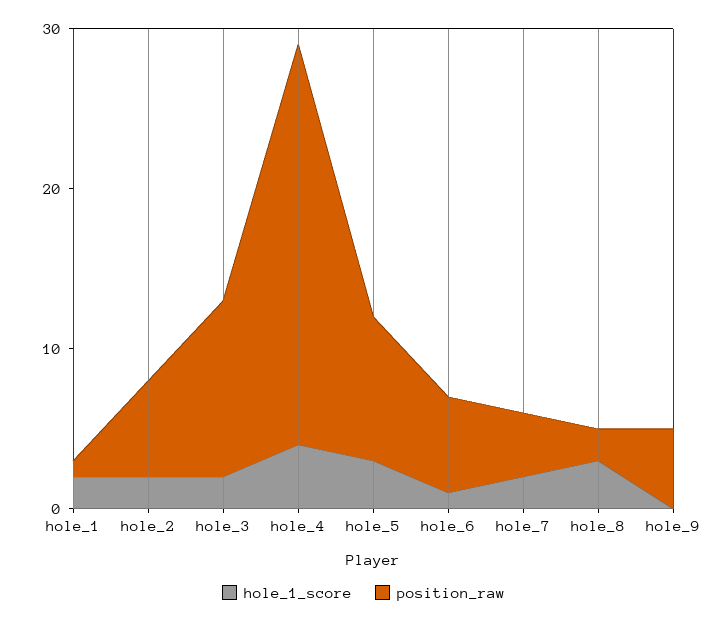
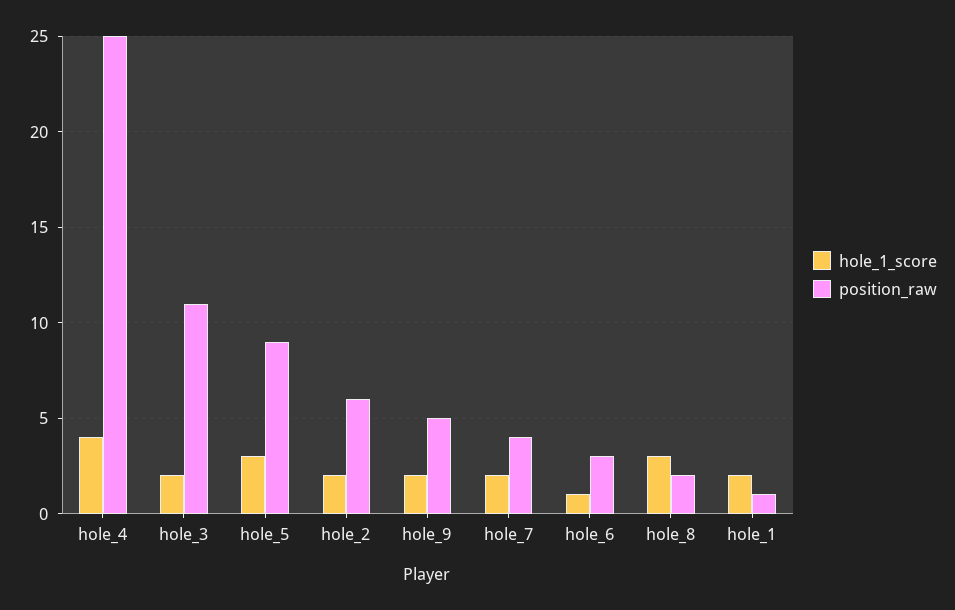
  {
    "hole_1_score": {
      "hole_1": 2,
      "hole_2": 2,
      "hole_3": 2,
      "hole_4": 4,
      "hole_5": 3,
      "hole_6": 1,
      "hole_7": 2,
      "hole_8": 3,
-     "hole_9": 0
+     "hole_9": 2
    },
    "position_raw": {
      "hole_1": 1,
      "hole_2": 6,
      "hole_3": 11,
      "hole_4": 25,
      "hole_5": 9,
-     "hole_6": 6,
+     "hole_6": 3,
      "hole_7": 4,
      "hole_8": 2,
      "hole_9": 5
    }
  }

